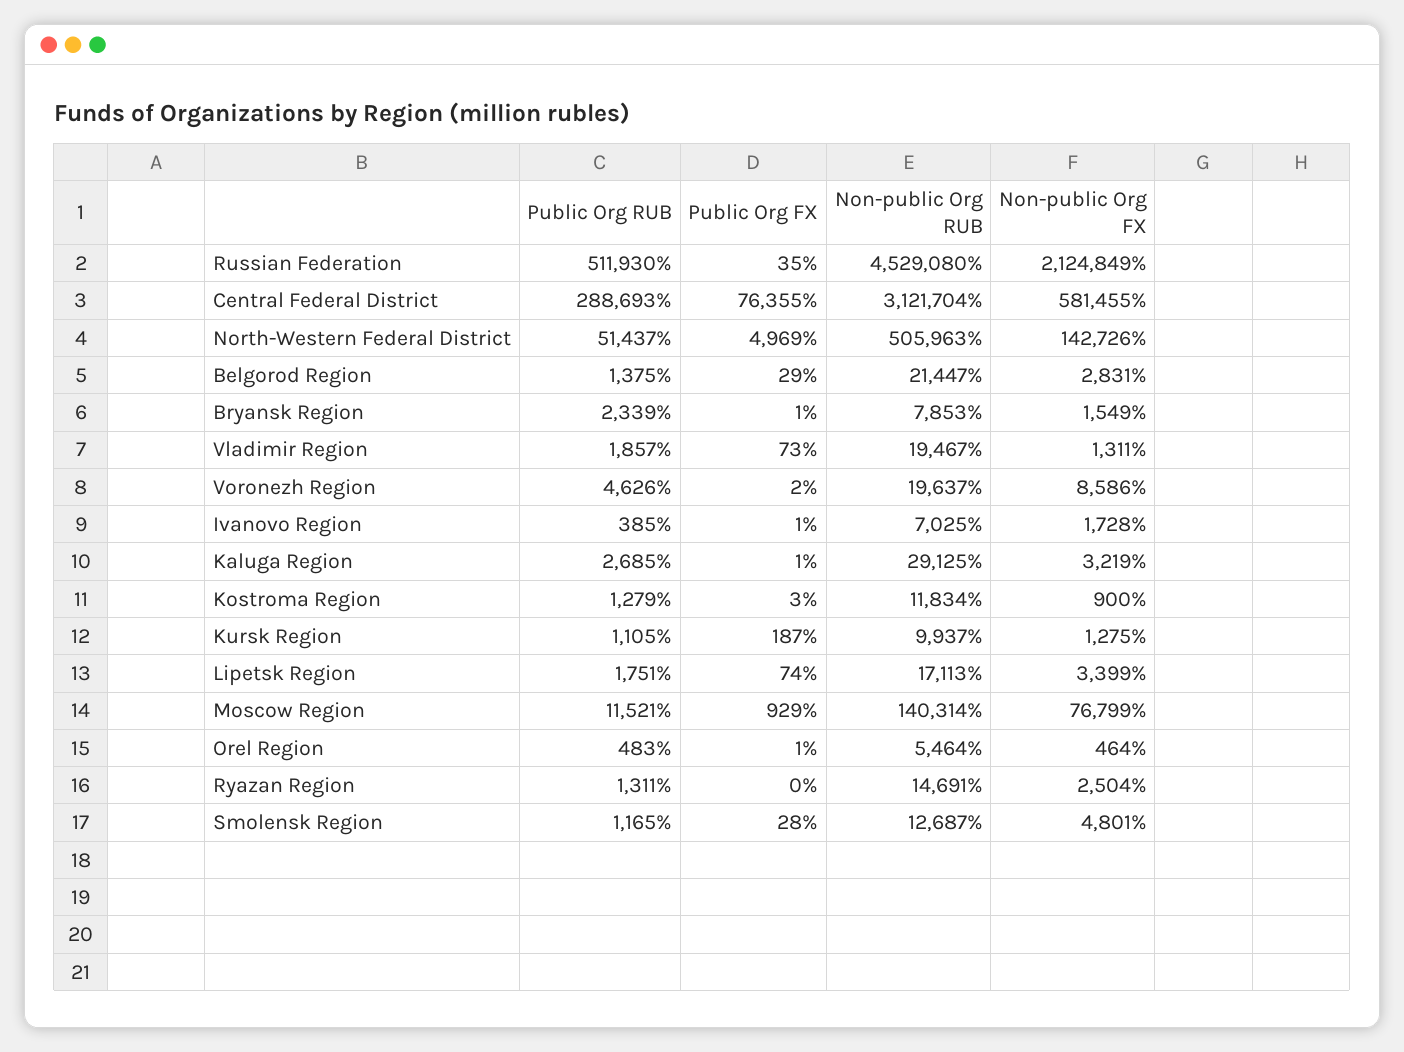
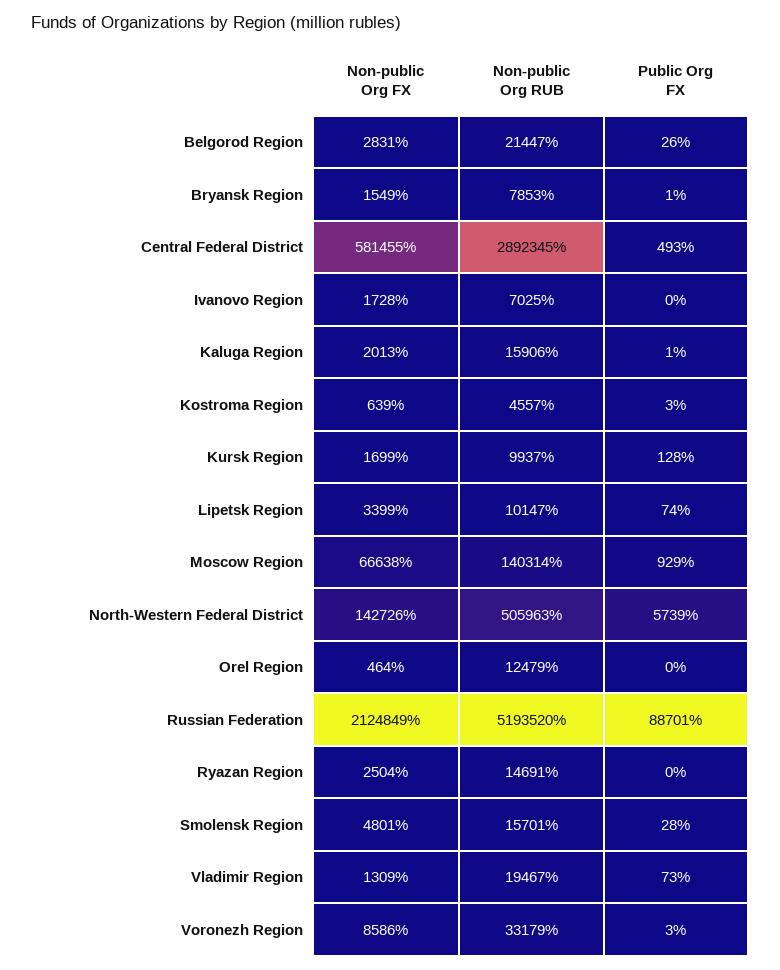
  {
-   "Public Org RUB": {
-     "Russian Federation": 511930,
-     "Central Federal District": 288693,
-     "North-Western Federal District": 51437,
-     "Belgorod Region": 1375,
-     "Bryansk Region": 2339,
-     "Vladimir Region": 1857,
-     "Voronezh Region": 4626,
-     "Ivanovo Region": 385,
-     "Kaluga Region": 2685,
-     "Kostroma Region": 1279,
-     "Kursk Region": 1105,
-     "Lipetsk Region": 1751,
-     "Moscow Region": 11521,
-     "Orel Region": 483,
-     "Ryazan Region": 1311,
-     "Smolensk Region": 1165
-   },
    "Public Org FX": {
-     "Russian Federation": 35,
+     "Russian Federation": 88701,
-     "Central Federal District": 76355,
+     "Central Federal District": 493,
-     "North-Western Federal District": 4969,
+     "North-Western Federal District": 5739,
-     "Belgorod Region": 29,
+     "Belgorod Region": 26,
      "Bryansk Region": 1,
      "Vladimir Region": 73,
-     "Voronezh Region": 2,
+     "Voronezh Region": 3,
-     "Ivanovo Region": 1,
+     "Ivanovo Region": 0,
      "Kaluga Region": 1,
      "Kostroma Region": 3,
-     "Kursk Region": 187,
+     "Kursk Region": 128,
      "Lipetsk Region": 74,
      "Moscow Region": 929,
-     "Orel Region": 1,
+     "Orel Region": 0,
      "Ryazan Region": 0,
      "Smolensk Region": 28
    },
    "Non-public Org RUB": {
-     "Russian Federation": 4529080,
+     "Russian Federation": 5193520,
-     "Central Federal District": 3121704,
+     "Central Federal District": 2892345,
      "North-Western Federal District": 505963,
      "Belgorod Region": 21447,
      "Bryansk Region": 7853,
      "Vladimir Region": 19467,
-     "Voronezh Region": 19637,
+     "Voronezh Region": 33179,
      "Ivanovo Region": 7025,
-     "Kaluga Region": 29125,
+     "Kaluga Region": 15906,
-     "Kostroma Region": 11834,
+     "Kostroma Region": 4557,
      "Kursk Region": 9937,
-     "Lipetsk Region": 17113,
+     "Lipetsk Region": 10147,
      "Moscow Region": 140314,
-     "Orel Region": 5464,
+     "Orel Region": 12479,
      "Ryazan Region": 14691,
-     "Smolensk Region": 12687
+     "Smolensk Region": 15701
    },
    "Non-public Org FX": {
      "Russian Federation": 2124849,
      "Central Federal District": 581455,
      "North-Western Federal District": 142726,
      "Belgorod Region": 2831,
      "Bryansk Region": 1549,
-     "Vladimir Region": 1311,
+     "Vladimir Region": 1309,
      "Voronezh Region": 8586,
      "Ivanovo Region": 1728,
-     "Kaluga Region": 3219,
+     "Kaluga Region": 2013,
-     "Kostroma Region": 900,
+     "Kostroma Region": 639,
-     "Kursk Region": 1275,
+     "Kursk Region": 1699,
      "Lipetsk Region": 3399,
-     "Moscow Region": 76799,
+     "Moscow Region": 66638,
      "Orel Region": 464,
      "Ryazan Region": 2504,
      "Smolensk Region": 4801
    }
  }

